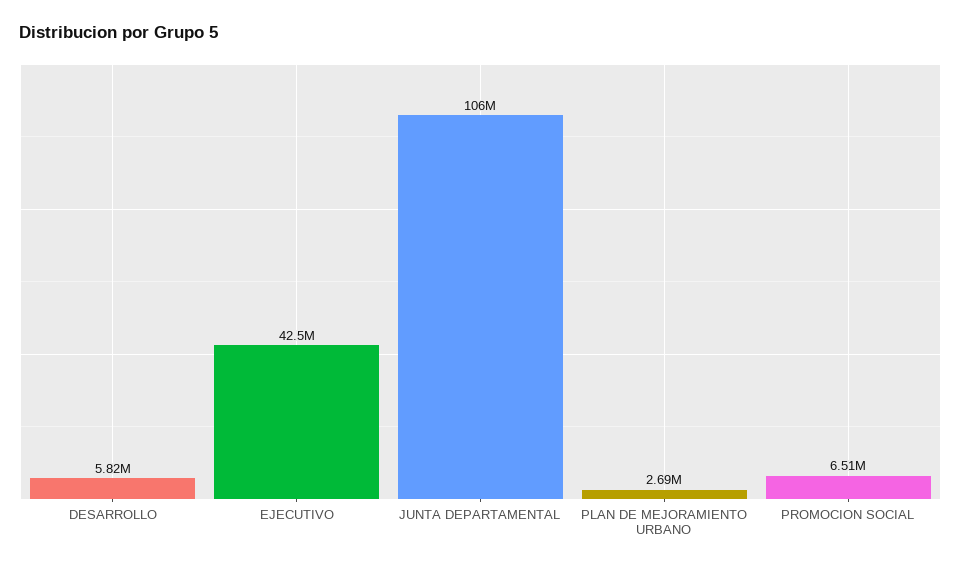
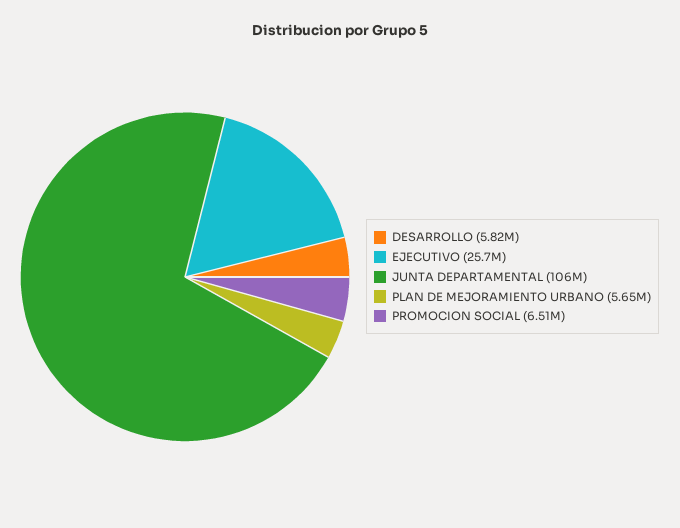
  {
    "DESARROLLO": 5820000,
-   "EJECUTIVO": 42500000,
+   "EJECUTIVO": 25700000,
    "JUNTA DEPARTAMENTAL": 106000000,
-   "PLAN DE MEJORAMIENTO URBANO": 2690000,
+   "PLAN DE MEJORAMIENTO URBANO": 5650000,
    "PROMOCION SOCIAL": 6510000
  }

